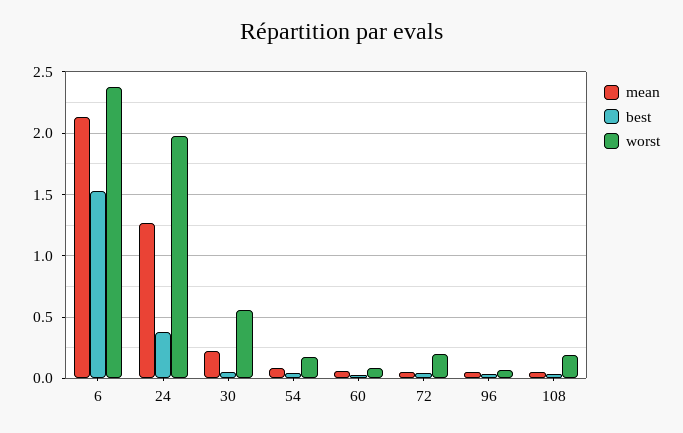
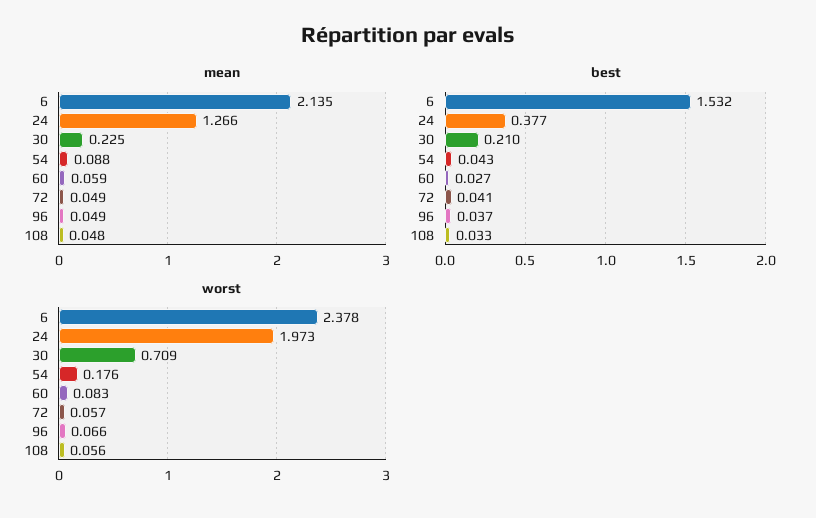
  {
    "mean": {
      "6": 2.135,
      "24": 1.266,
      "30": 0.225,
      "54": 0.088,
      "60": 0.059,
      "72": 0.049,
      "96": 0.049,
      "108": 0.048
    },
    "best": {
      "6": 1.532,
      "24": 0.377,
-     "30": 0.05,
+     "30": 0.21,
      "54": 0.043,
      "60": 0.027,
      "72": 0.041,
      "96": 0.037,
      "108": 0.033
    },
    "worst": {
      "6": 2.378,
      "24": 1.973,
-     "30": 0.55,
+     "30": 0.709,
      "54": 0.176,
      "60": 0.083,
-     "72": 0.2,
+     "72": 0.057,
      "96": 0.066,
-     "108": 0.2
+     "108": 0.056
    }
  }

